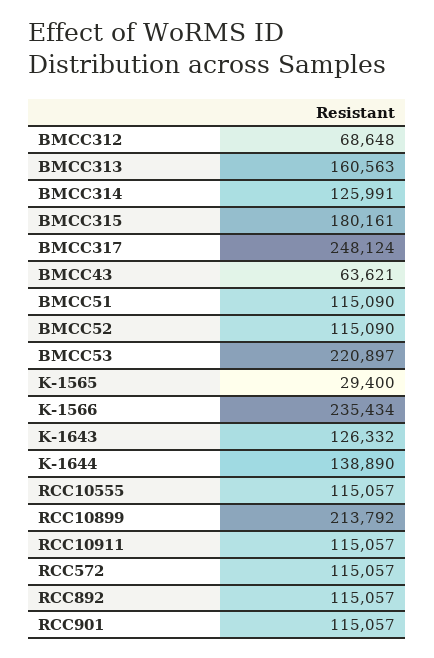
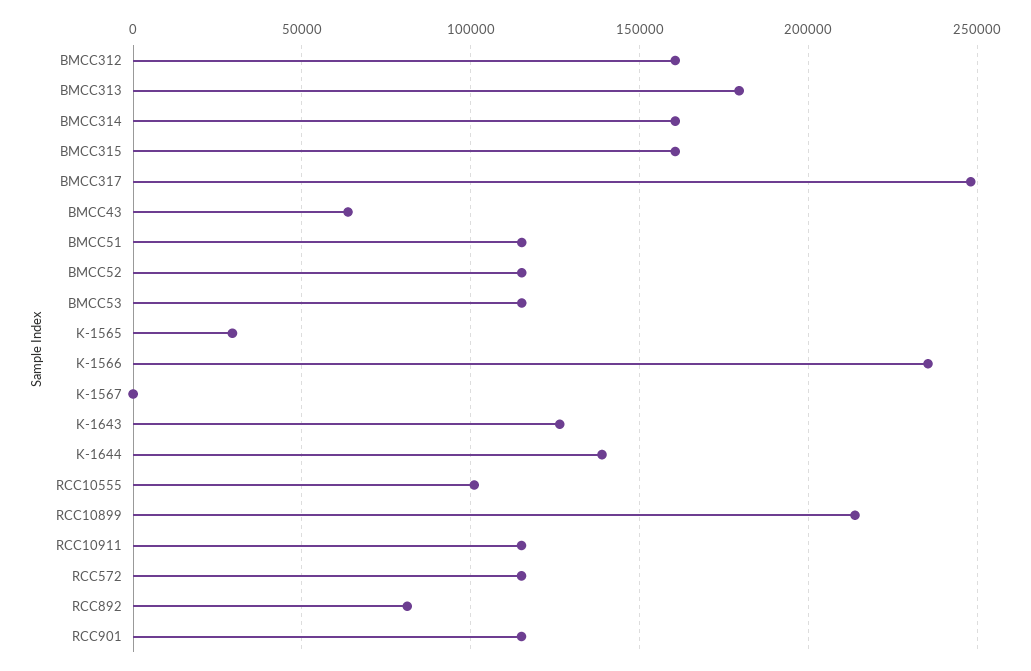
  {
-   "BMCC312": 68648,
+   "BMCC312": 160000,
-   "BMCC313": 160563,
+   "BMCC313": 180000,
-   "BMCC314": 125991,
+   "BMCC314": 160000,
-   "BMCC315": 180161,
+   "BMCC315": 160000,
    "BMCC317": 248124,
    "BMCC43": 63621,
    "BMCC51": 115090,
    "BMCC52": 115090,
-   "BMCC53": 220897,
+   "BMCC53": 115000,
    "K-1565": 29400,
    "K-1566": 235434,
    "K-1643": 126332,
    "K-1644": 138890,
-   "RCC10555": 115057,
+   "RCC10555": 100000,
    "RCC10899": 213792,
    "RCC10911": 115057,
    "RCC572": 115057,
-   "RCC892": 115057,
+   "RCC892": 80000,
-   "RCC901": 115057
+   "RCC901": 115057,
+   "K-1567": 0
  }

